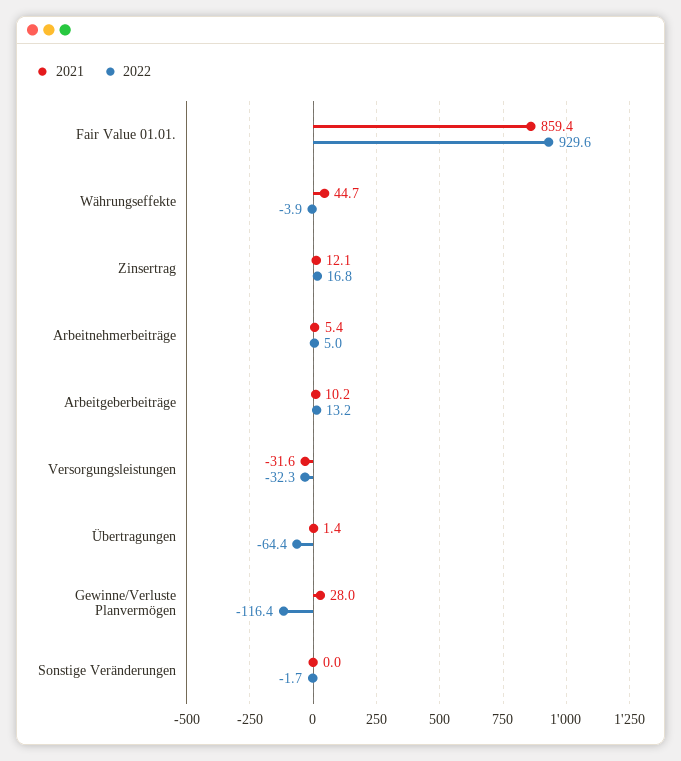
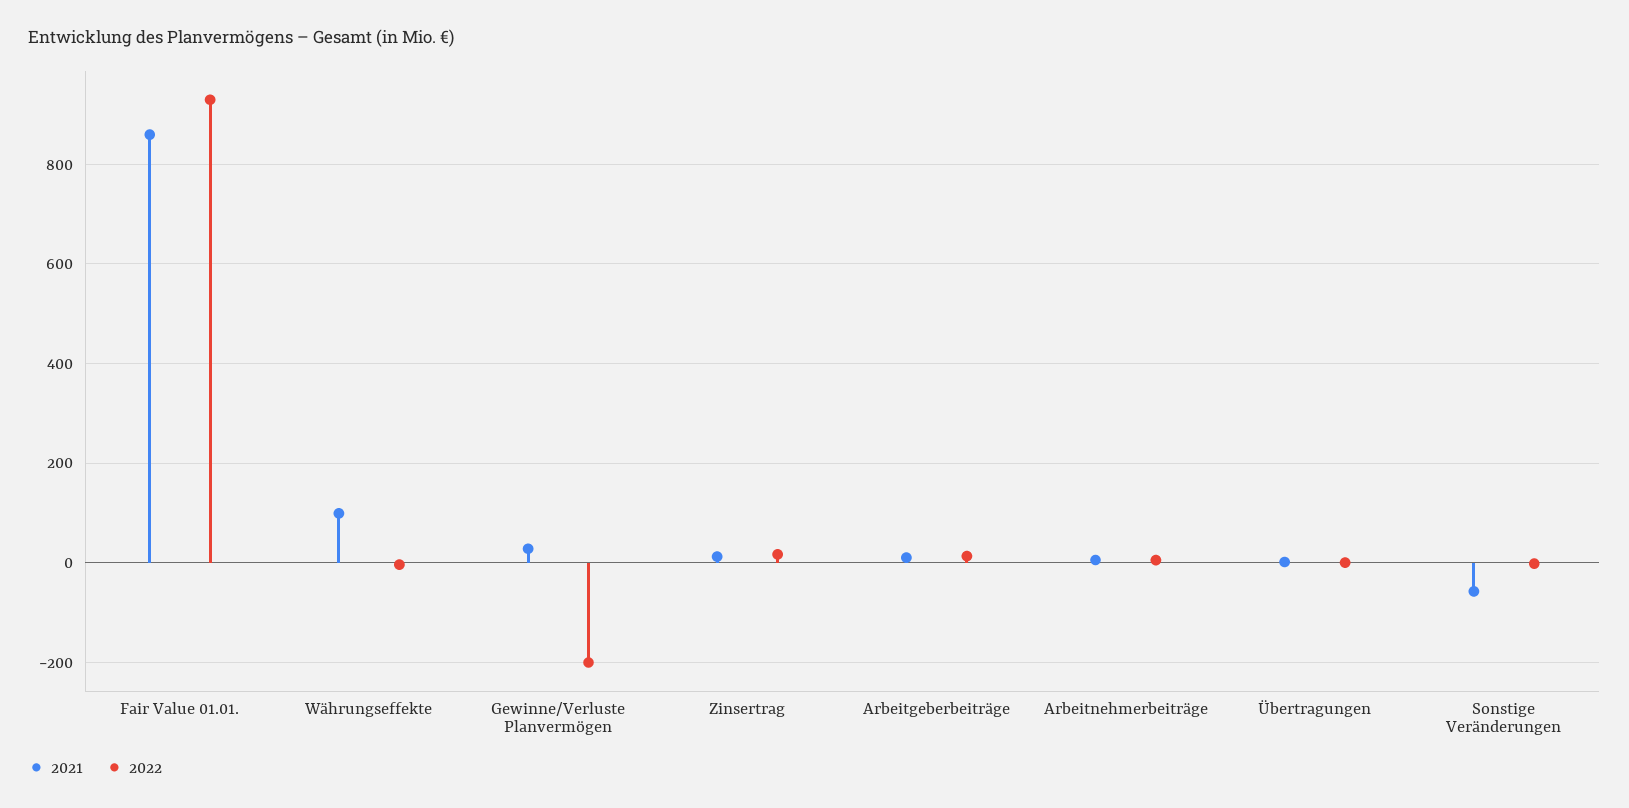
  {
    "2021": {
      "Fair Value 01.01.": 859.4,
-     "Währungseffekte": 44.7,
+     "Währungseffekte": 100,
      "Zinsertrag": 12.1,
      "Arbeitnehmerbeiträge": 5.4,
      "Arbeitgeberbeiträge": 10.2,
-     "Versorgungsleistungen": -31.6,
      "Übertragungen": 1.4,
      "Gewinne/Verluste Planvermögen": 28,
-     "Sonstige Veränderungen": 0
+     "Sonstige Veränderungen": -60
    },
    "2022": {
      "Fair Value 01.01.": 929.6,
      "Währungseffekte": -3.9,
      "Zinsertrag": 16.8,
      "Arbeitnehmerbeiträge": 5,
      "Arbeitgeberbeiträge": 13.2,
-     "Versorgungsleistungen": -32.3,
-     "Übertragungen": -64.4,
+     "Übertragungen": 0,
-     "Gewinne/Verluste Planvermögen": -116.4,
+     "Gewinne/Verluste Planvermögen": -200,
      "Sonstige Veränderungen": -1.7
    }
  }

